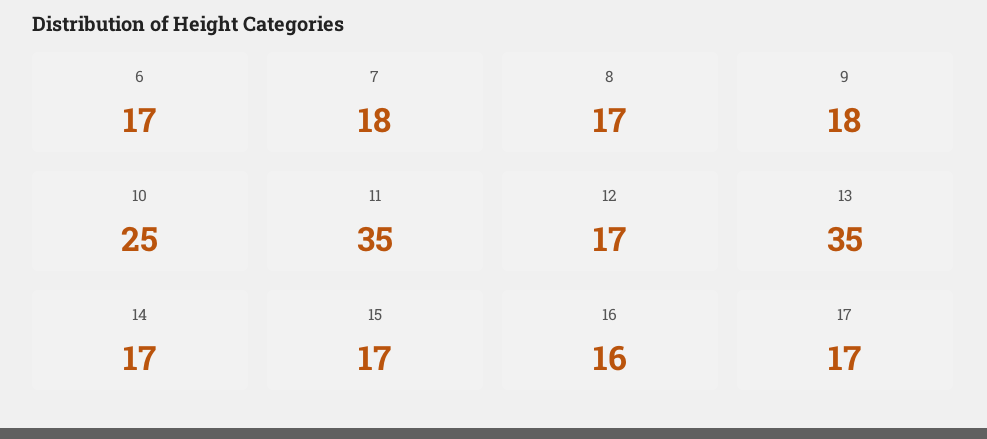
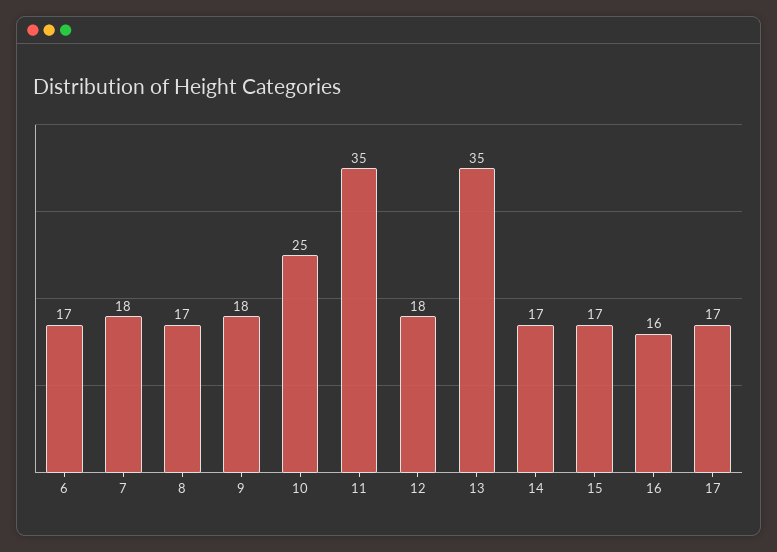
  {
    "6": 17,
    "7": 18,
    "8": 17,
    "9": 18,
    "10": 25,
    "11": 35,
-   "12": 17,
+   "12": 18,
    "13": 35,
    "14": 17,
    "15": 17,
    "16": 16,
    "17": 17
  }

